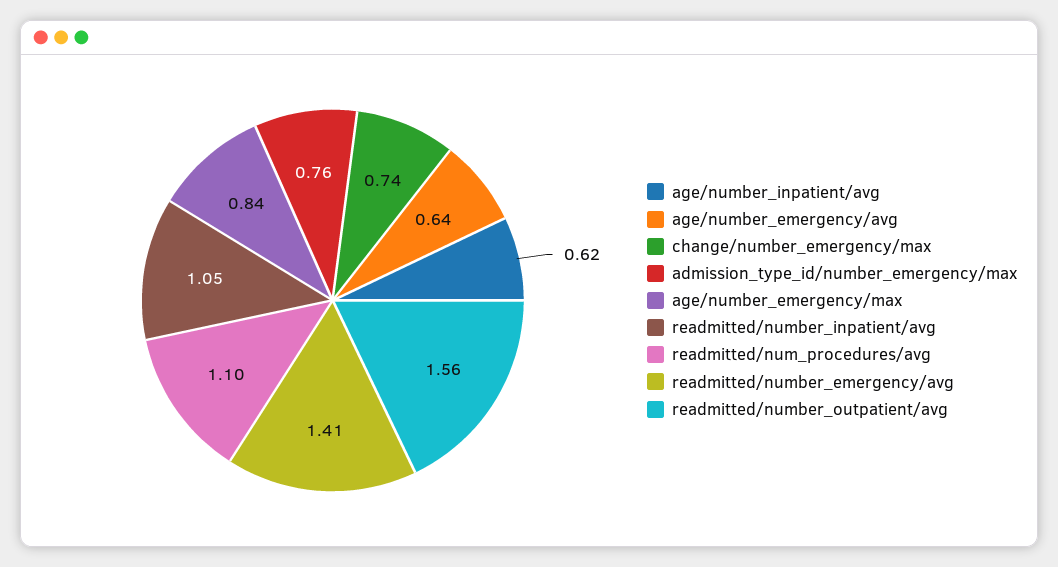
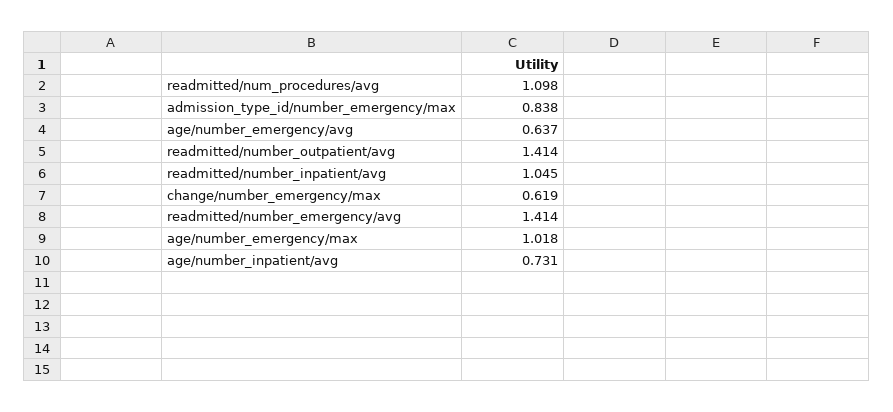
  {
-   "age/number_inpatient/avg": 0.62,
+   "age/number_inpatient/avg": 0.731,
    "age/number_emergency/avg": 0.637,
-   "change/number_emergency/max": 0.74,
+   "change/number_emergency/max": 0.619,
-   "admission_type_id/number_emergency/max": 0.76,
+   "admission_type_id/number_emergency/max": 0.838,
-   "age/number_emergency/max": 0.84,
+   "age/number_emergency/max": 1.018,
    "readmitted/number_inpatient/avg": 1.045,
    "readmitted/num_procedures/avg": 1.098,
    "readmitted/number_emergency/avg": 1.414,
-   "readmitted/number_outpatient/avg": 1.56
+   "readmitted/number_outpatient/avg": 1.414
  }

